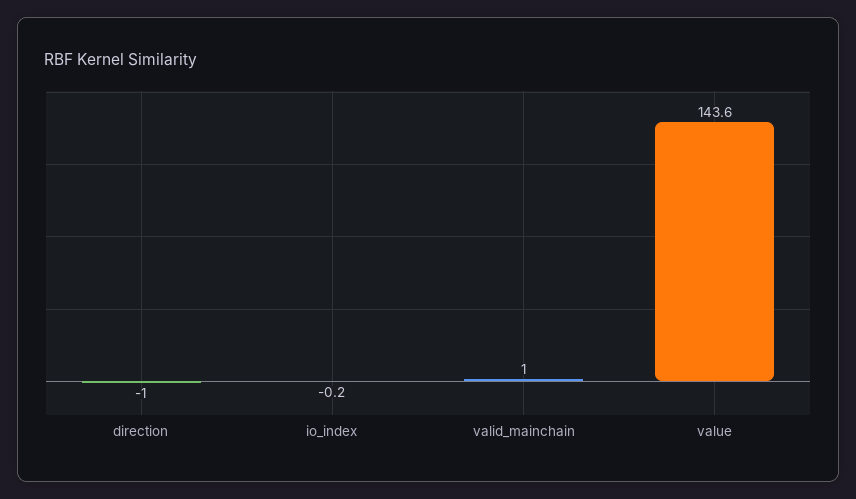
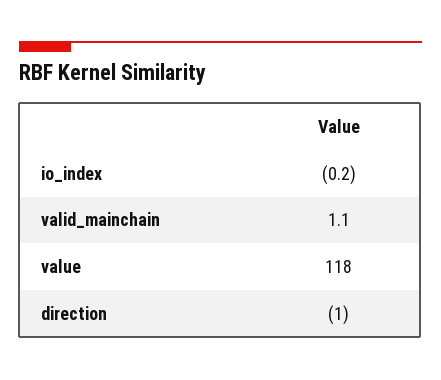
  {
    "direction": -1,
    "io_index": -0.2,
-   "valid_mainchain": 1,
+   "valid_mainchain": 1.1,
-   "value": 143.6
+   "value": 118
  }

